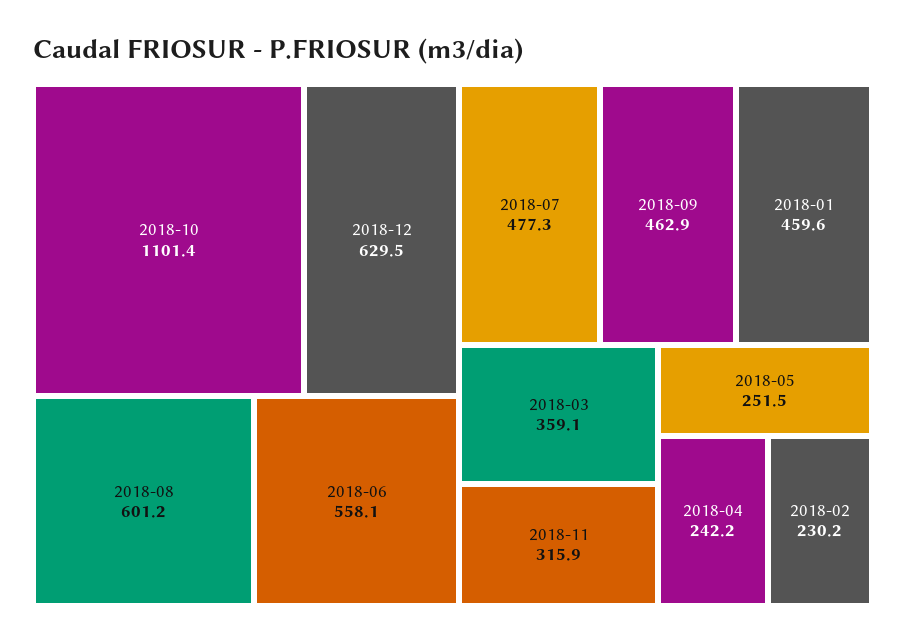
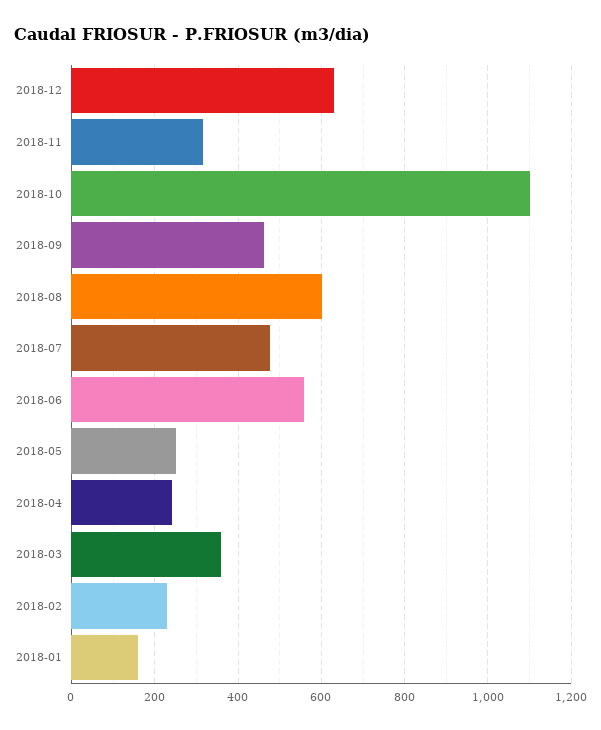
  {
    "2018-10": 1101.4,
    "2018-12": 629.5,
    "2018-08": 601.2,
    "2018-06": 558.1,
    "2018-07": 477.3,
    "2018-09": 462.9,
-   "2018-01": 459.6,
+   "2018-01": 160,
    "2018-03": 359.1,
    "2018-11": 315.9,
    "2018-05": 251.5,
    "2018-04": 242.2,
    "2018-02": 230.2
  }

